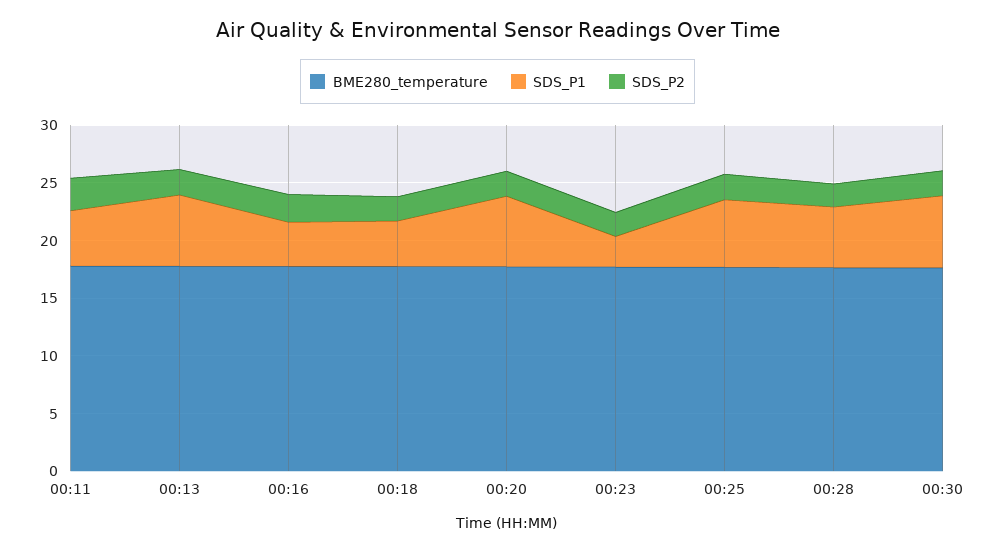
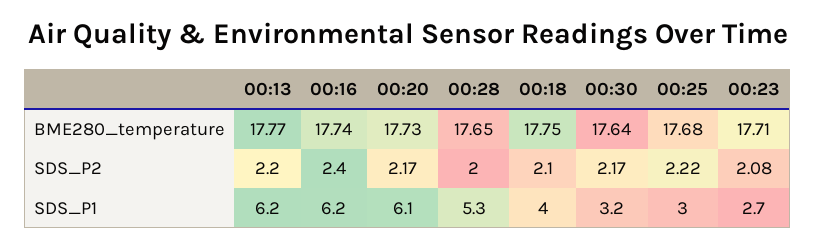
  {
    "BME280_temperature": {
-     "00:11": 18,
      "00:13": 17.77,
      "00:16": 17.74,
      "00:18": 17.75,
      "00:20": 17.73,
      "00:23": 17.71,
      "00:25": 17.68,
      "00:28": 17.65,
      "00:30": 17.64
    },
    "SDS_P1": {
-     "00:11": 5,
      "00:13": 6.2,
-     "00:16": 4,
+     "00:16": 6.2,
      "00:18": 4,
      "00:20": 6.1,
      "00:23": 2.7,
-     "00:25": 6,
+     "00:25": 3,
      "00:28": 5.3,
-     "00:30": 6
+     "00:30": 3.2
    },
    "SDS_P2": {
-     "00:11": 3,
      "00:13": 2.2,
      "00:16": 2.4,
      "00:18": 2.1,
      "00:20": 2.17,
      "00:23": 2.08,
      "00:25": 2.22,
      "00:28": 2,
      "00:30": 2.17
    }
  }

